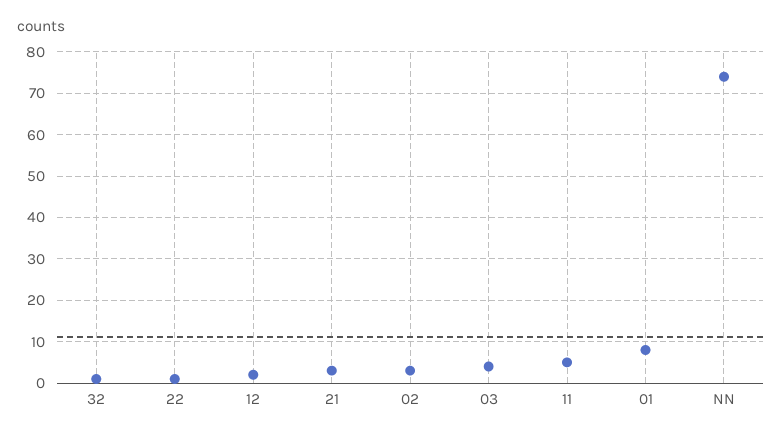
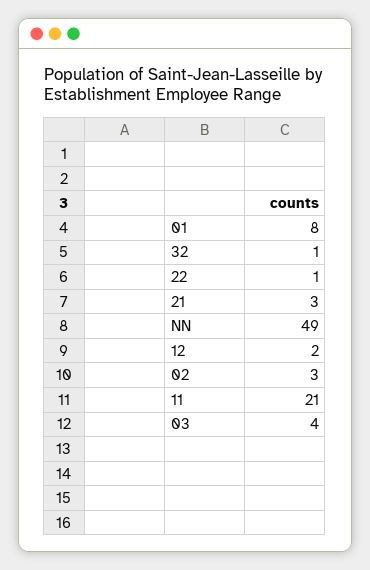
  {
    "32": 1,
    "22": 1,
    "12": 2,
    "21": 3,
    "02": 3,
    "03": 4,
-   "11": 5,
+   "11": 21,
    "01": 8,
-   "NN": 75
+   "NN": 49
  }

